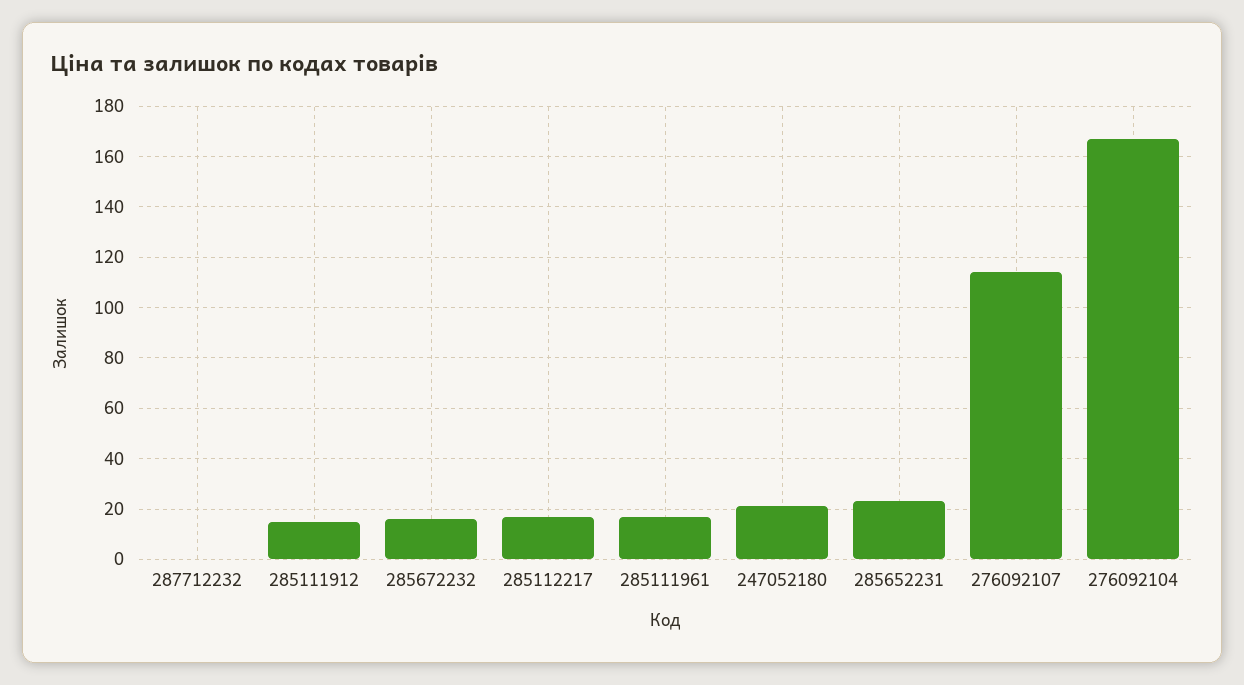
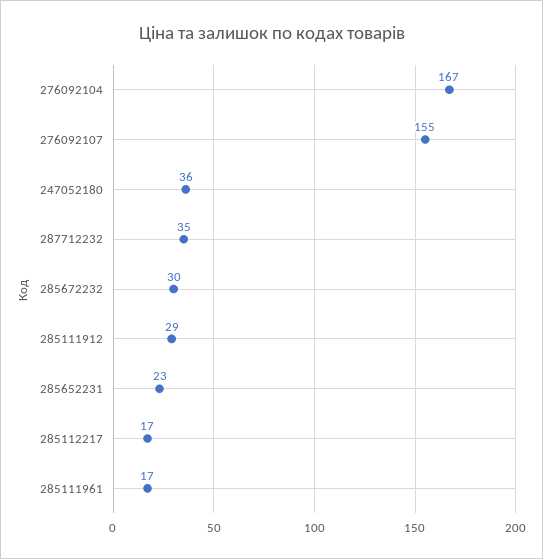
  {
-   "287712232": 0,
+   "287712232": 35,
-   "285111912": 15,
+   "285111912": 29,
-   "285672232": 15,
+   "285672232": 30,
    "285112217": 17,
    "285111961": 17,
-   "247052180": 20,
+   "247052180": 36,
    "285652231": 23,
-   "276092107": 115,
+   "276092107": 155,
    "276092104": 167
  }

